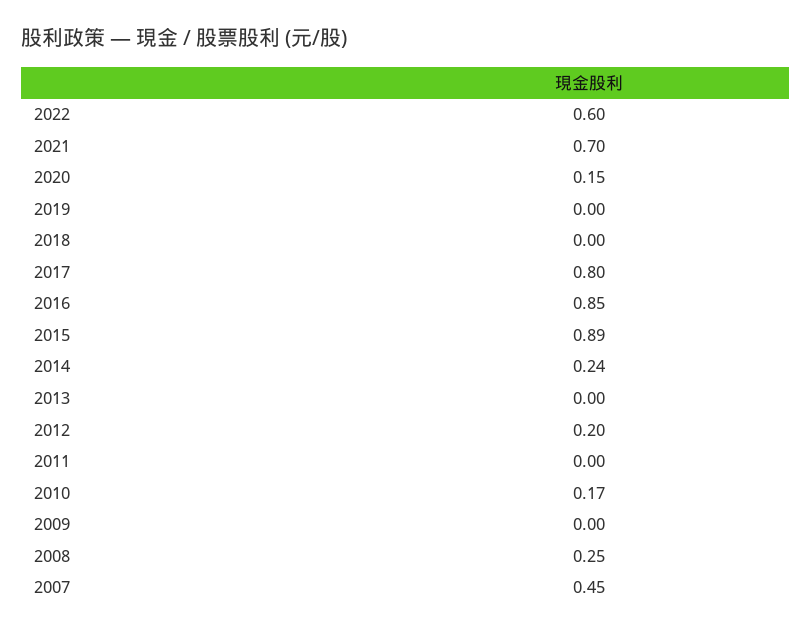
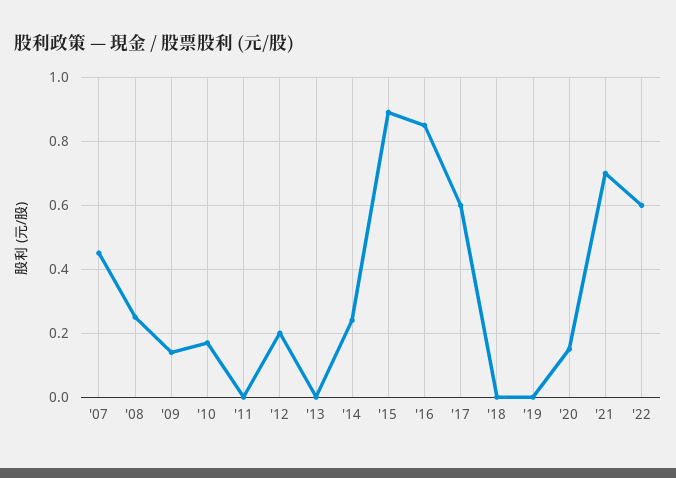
  {
    "2022": 0.6,
    "2021": 0.7,
    "2020": 0.15,
    "2019": 0,
    "2018": 0,
-   "2017": 0.8,
+   "2017": 0.6,
    "2016": 0.85,
    "2015": 0.89,
    "2014": 0.24,
    "2013": 0,
    "2012": 0.2,
    "2011": 0,
    "2010": 0.17,
-   "2009": 0,
+   "2009": 0.15,
    "2008": 0.25,
    "2007": 0.45
  }

